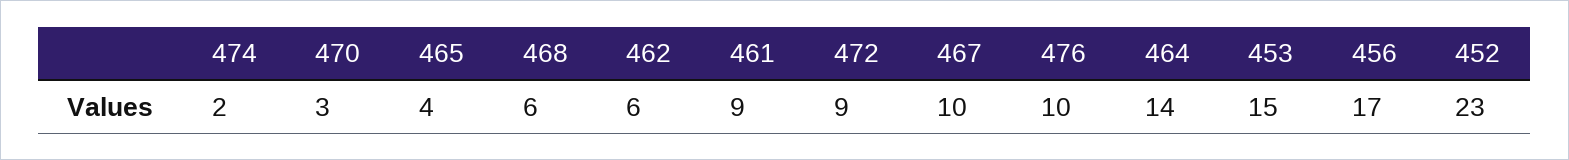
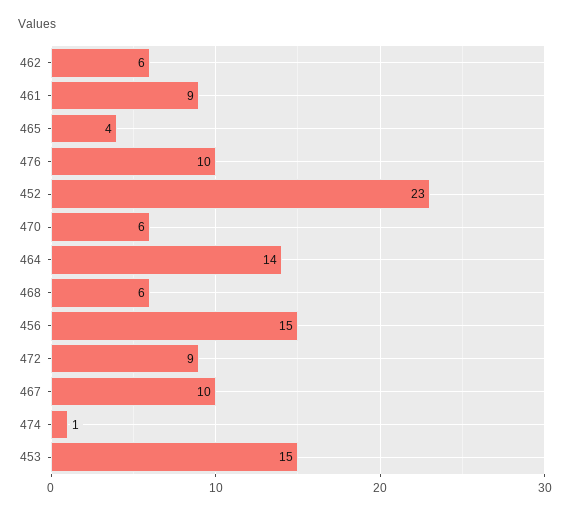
  {
-   "474": 2,
+   "474": 1,
-   "470": 3,
+   "470": 6,
    "465": 4,
    "468": 6,
    "462": 6,
    "461": 9,
    "472": 9,
    "467": 10,
    "476": 10,
    "464": 14,
    "453": 15,
-   "456": 17,
+   "456": 15,
    "452": 23
  }

